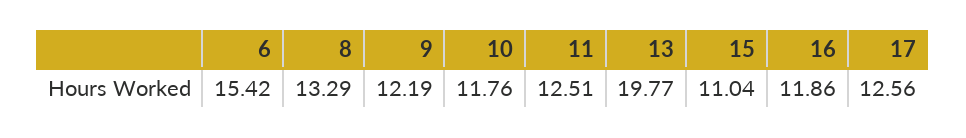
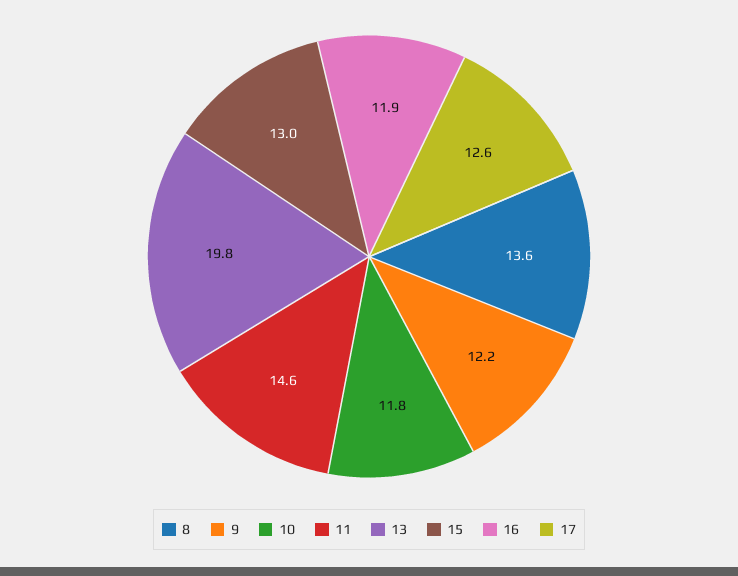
  {
-   "6": 15.42,
-   "8": 13.29,
+   "8": 13.6,
    "9": 12.19,
    "10": 11.76,
-   "11": 12.51,
+   "11": 14.6,
    "13": 19.77,
-   "15": 11.04,
+   "15": 13,
    "16": 11.86,
    "17": 12.56
  }

